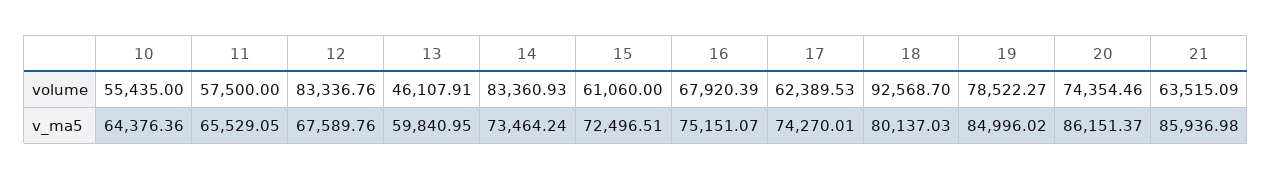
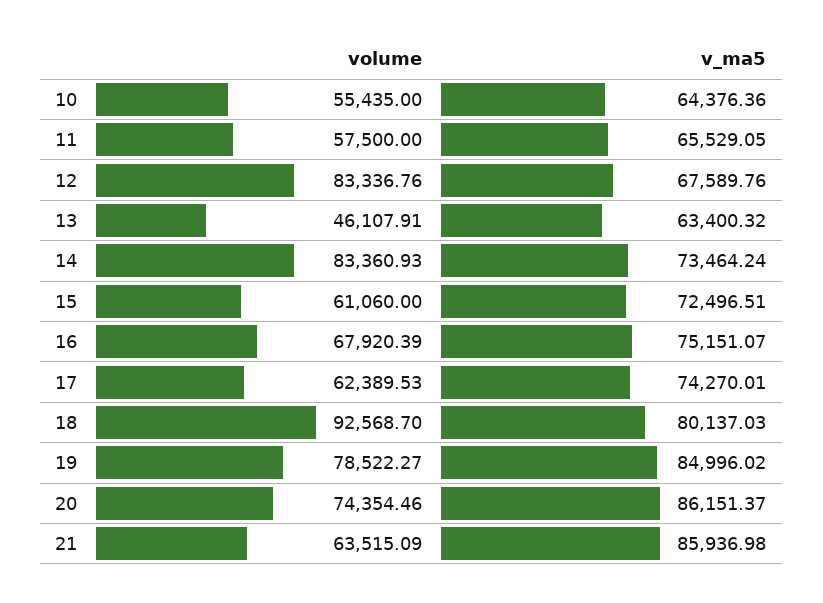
  {
    "10": {
      "volume": 55435,
      "v_ma5": 64376.36
    },
    "11": {
      "volume": 57500,
      "v_ma5": 65529.05
    },
    "12": {
      "volume": 83336.76,
      "v_ma5": 67589.76
    },
    "13": {
      "volume": 46107.91,
-     "v_ma5": 59840.95
+     "v_ma5": 63400.32
    },
    "14": {
      "volume": 83360.93,
      "v_ma5": 73464.24
    },
    "15": {
      "volume": 61060,
      "v_ma5": 72496.51
    },
    "16": {
      "volume": 67920.39,
      "v_ma5": 75151.07
    },
    "17": {
      "volume": 62389.53,
      "v_ma5": 74270.01
    },
    "18": {
      "volume": 92568.7,
      "v_ma5": 80137.03
    },
    "19": {
      "volume": 78522.27,
      "v_ma5": 84996.02
    },
    "20": {
      "volume": 74354.46,
      "v_ma5": 86151.37
    },
    "21": {
      "volume": 63515.09,
      "v_ma5": 85936.98
    }
  }

